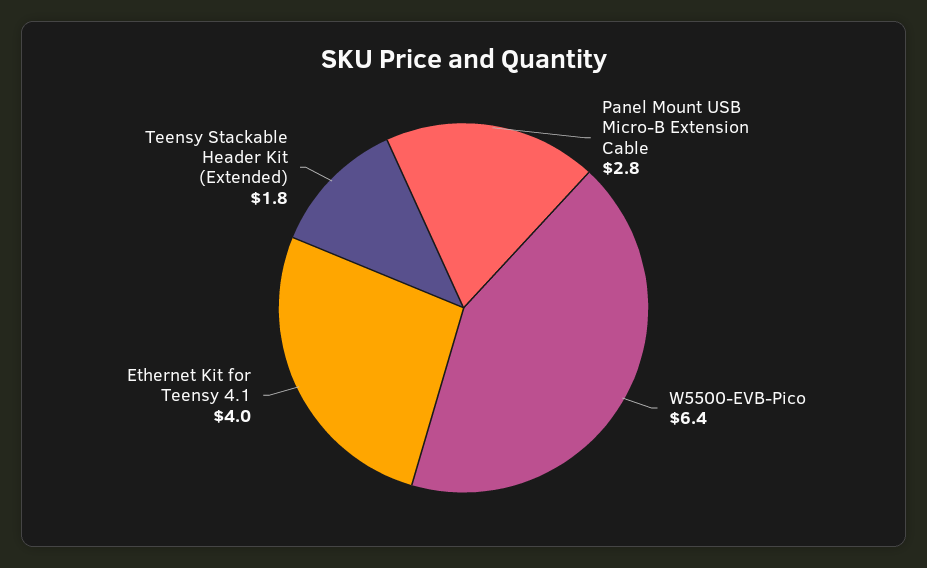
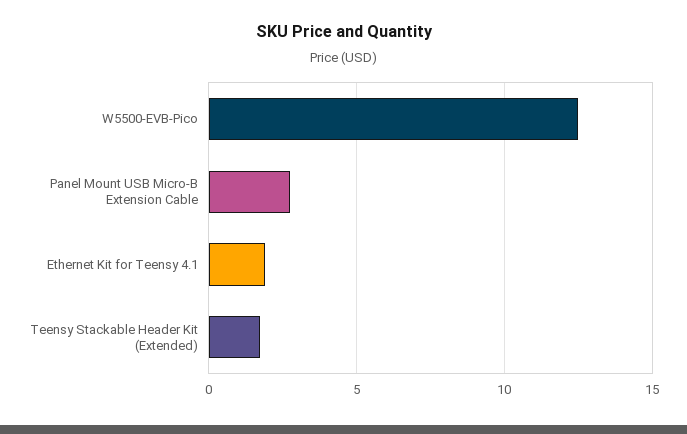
  {
    "Panel Mount USB Micro-B Extension Cable": 2.8,
-   "W5500-EVB-Pico": 6.4,
+   "W5500-EVB-Pico": 12.5,
-   "Ethernet Kit for Teensy 4.1": 4,
+   "Ethernet Kit for Teensy 4.1": 2,
    "Teensy Stackable Header Kit (Extended)": 1.8
  }

